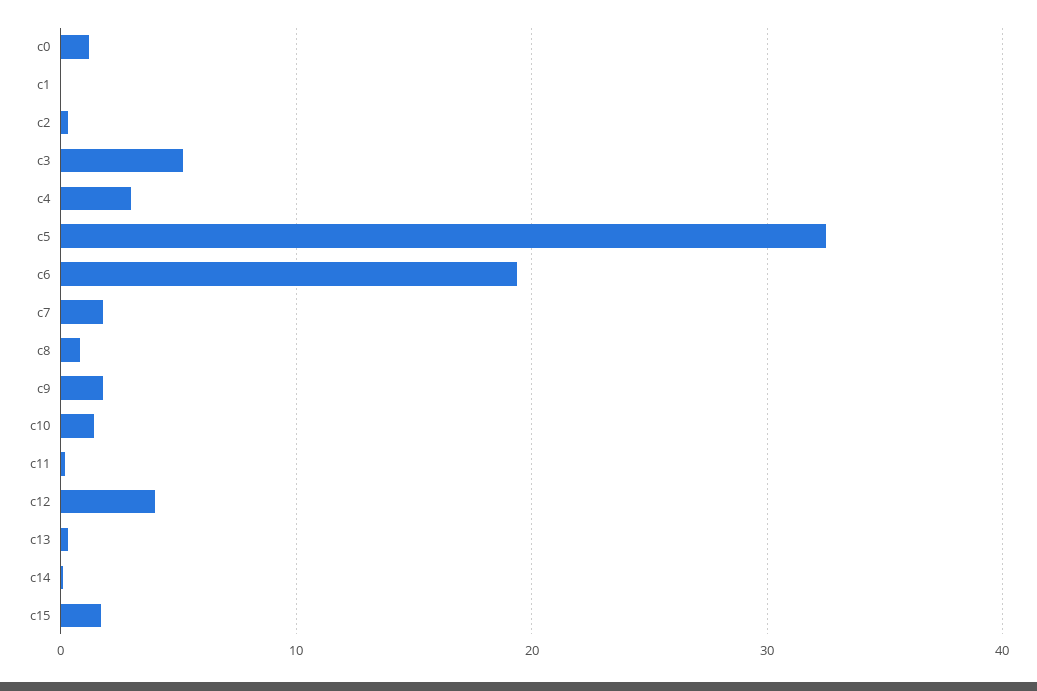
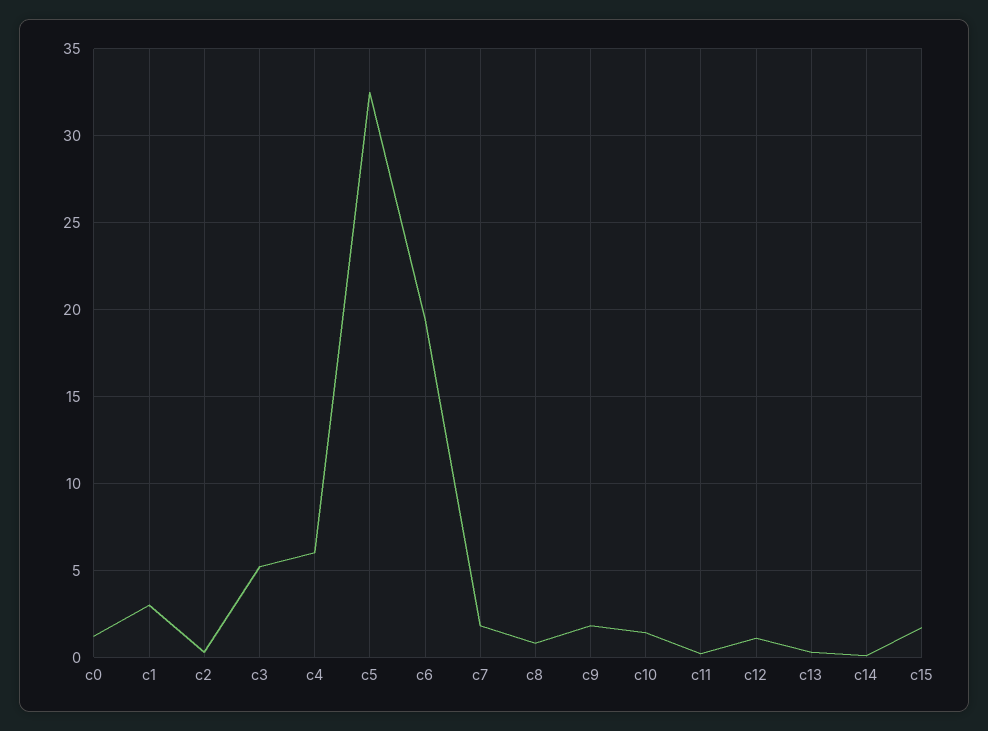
  {
    "c0": 1,
-   "c1": 0,
+   "c1": 3,
    "c2": 0.5,
    "c3": 5,
-   "c4": 3,
+   "c4": 6,
    "c5": 32.5,
    "c6": 19.5,
    "c7": 2,
    "c8": 1,
    "c9": 2,
    "c10": 1.5,
    "c11": 0,
-   "c12": 4,
+   "c12": 1,
    "c13": 0.5,
    "c14": 0,
    "c15": 1.5
  }

